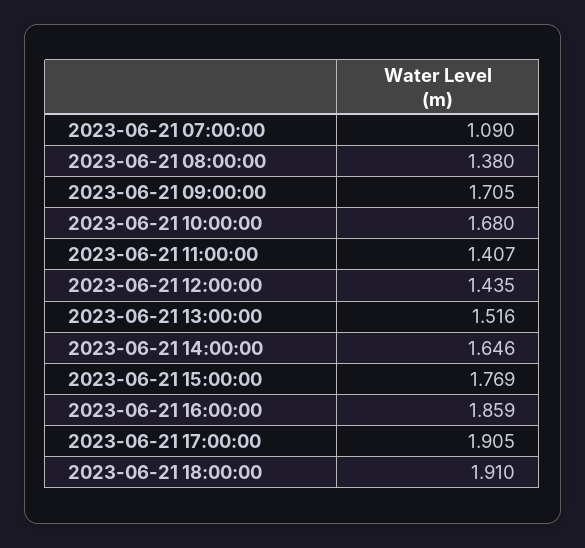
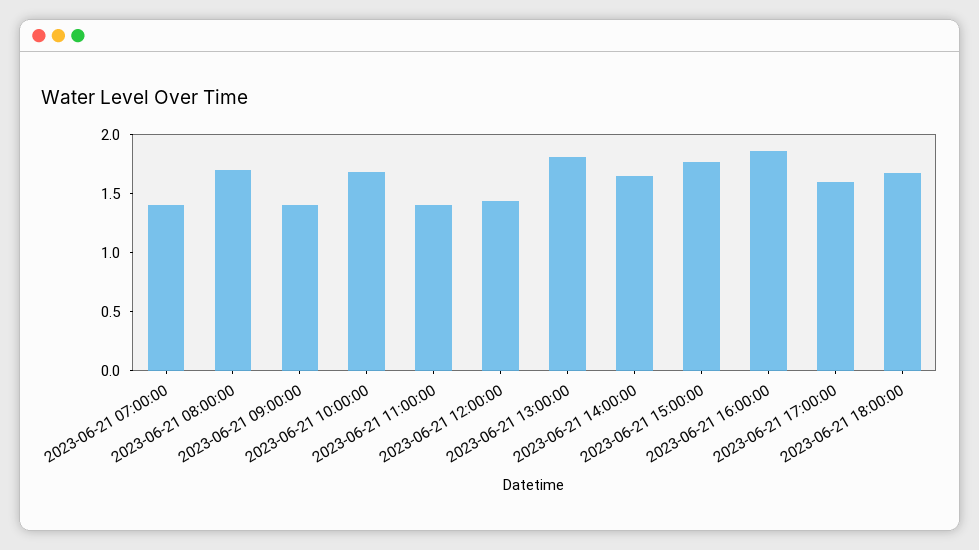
  {
-   "2023-06-21 07:00:00": 1.09,
+   "2023-06-21 07:00:00": 1.4,
-   "2023-06-21 08:00:00": 1.38,
+   "2023-06-21 08:00:00": 1.7,
-   "2023-06-21 09:00:00": 1.705,
+   "2023-06-21 09:00:00": 1.4,
    "2023-06-21 10:00:00": 1.68,
    "2023-06-21 11:00:00": 1.407,
    "2023-06-21 12:00:00": 1.435,
-   "2023-06-21 13:00:00": 1.516,
+   "2023-06-21 13:00:00": 1.8,
    "2023-06-21 14:00:00": 1.646,
    "2023-06-21 15:00:00": 1.769,
    "2023-06-21 16:00:00": 1.859,
-   "2023-06-21 17:00:00": 1.905,
+   "2023-06-21 17:00:00": 1.6,
-   "2023-06-21 18:00:00": 1.91
+   "2023-06-21 18:00:00": 1.7
  }

